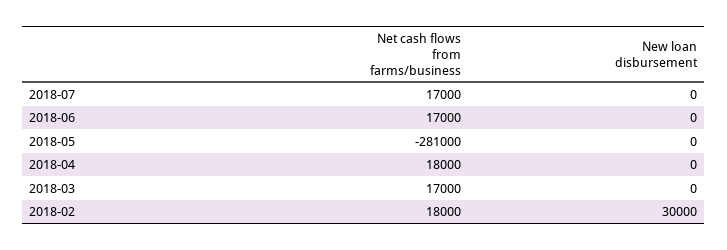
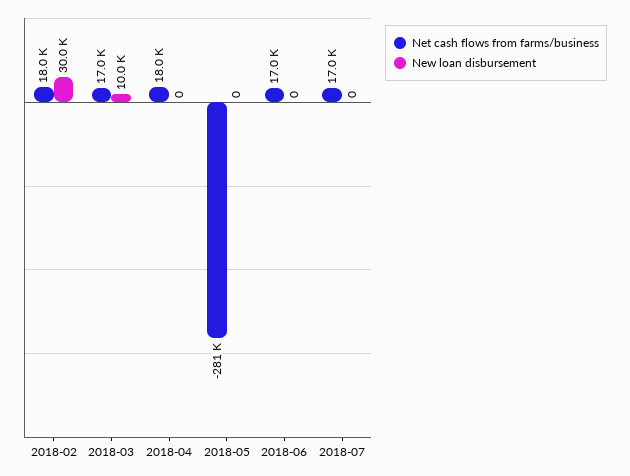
  {
    "Net cash flows from farms/business": {
      "2018-07": 17000,
      "2018-06": 17000,
      "2018-05": -281000,
      "2018-04": 18000,
      "2018-03": 17000,
      "2018-02": 18000
    },
    "New loan disbursement": {
      "2018-07": 0,
      "2018-06": 0,
      "2018-05": 0,
      "2018-04": 0,
-     "2018-03": 0,
+     "2018-03": 10000,
      "2018-02": 30000
    }
  }

